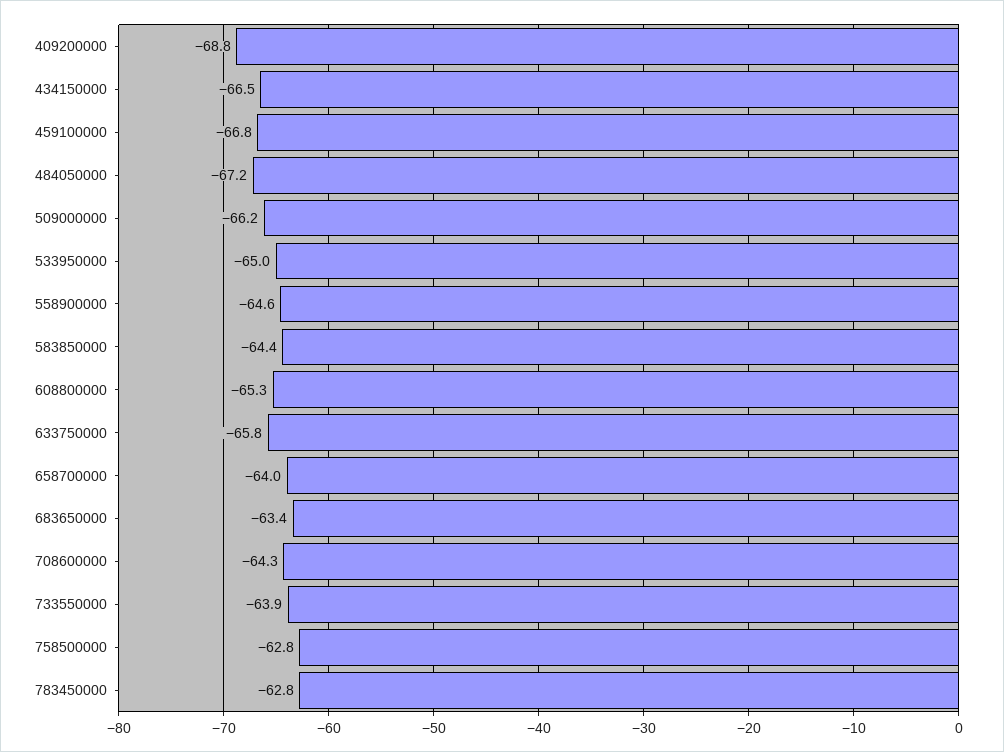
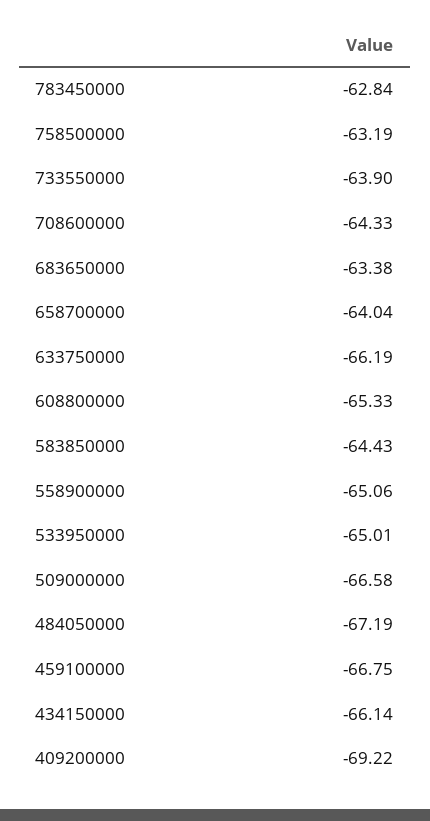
  {
-   "409200000": -68.8,
+   "409200000": -69.22,
-   "434150000": -66.5,
+   "434150000": -66.14,
    "459100000": -66.75,
    "484050000": -67.19,
-   "509000000": -66.2,
+   "509000000": -66.58,
    "533950000": -65.01,
-   "558900000": -64.6,
+   "558900000": -65.06,
    "583850000": -64.43,
    "608800000": -65.33,
-   "633750000": -65.8,
+   "633750000": -66.19,
    "658700000": -64.04,
    "683650000": -63.38,
    "708600000": -64.33,
    "733550000": -63.9,
-   "758500000": -62.8,
+   "758500000": -63.19,
    "783450000": -62.84
  }

